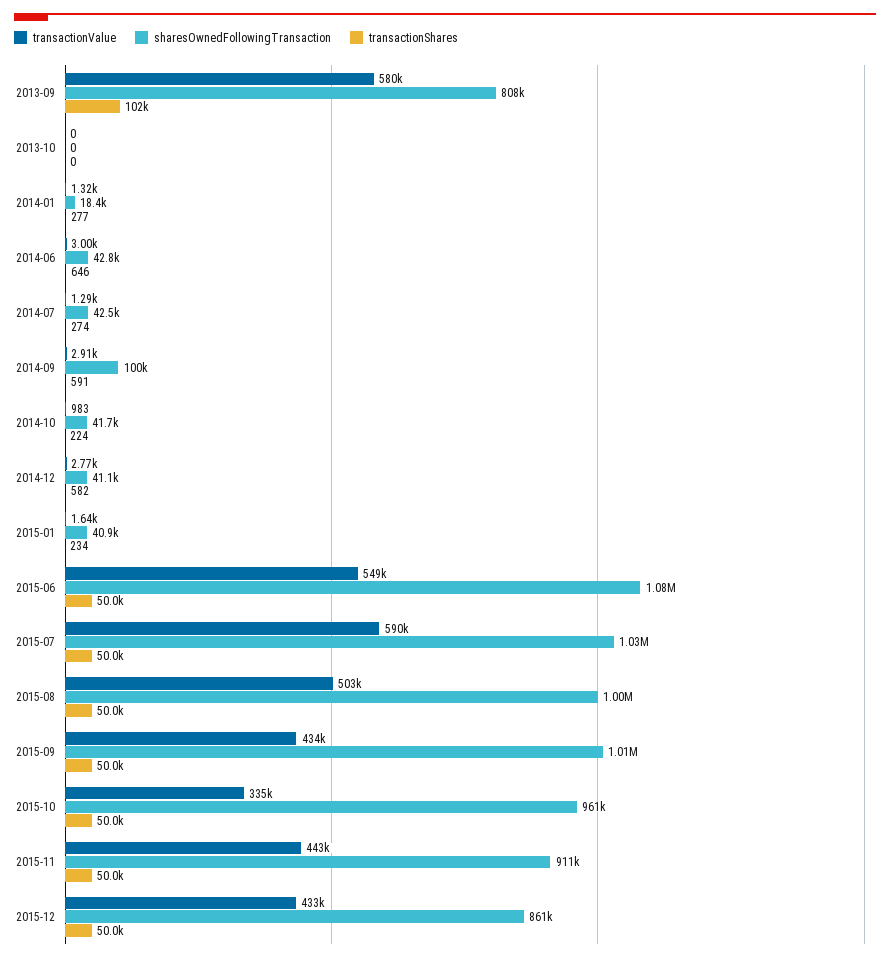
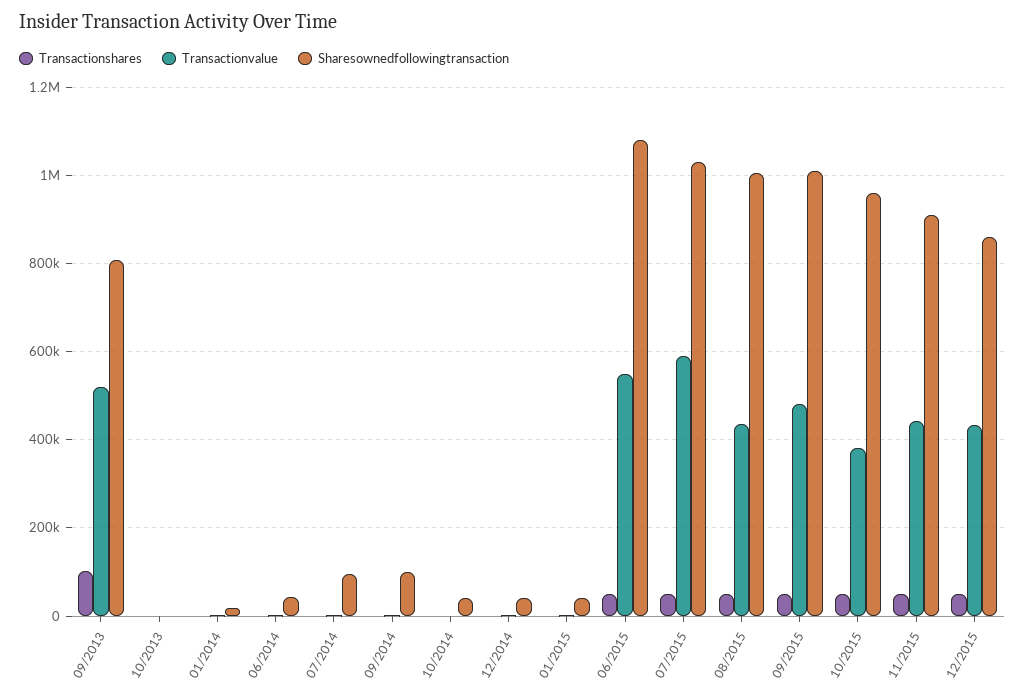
  {
    "transactionValue": {
-     "2013-09": 580000,
+     "2013-09": 520000,
      "2013-10": 0,
      "2014-01": 1320,
      "2014-06": 3000,
      "2014-07": 1290,
      "2014-09": 2910,
      "2014-10": 983,
      "2014-12": 2770,
      "2015-01": 1640,
      "2015-06": 549000,
      "2015-07": 590000,
-     "2015-08": 503000,
+     "2015-08": 440000,
-     "2015-09": 434000,
+     "2015-09": 480000,
-     "2015-10": 335000,
+     "2015-10": 380000,
      "2015-11": 443000,
      "2015-12": 433000
    },
    "sharesOwnedFollowingTransaction": {
      "2013-09": 808000,
      "2013-10": 0,
      "2014-01": 18400,
      "2014-06": 42800,
-     "2014-07": 42500,
+     "2014-07": 100000,
      "2014-09": 100000,
      "2014-10": 41700,
      "2014-12": 41100,
      "2015-01": 40900,
      "2015-06": 1080000,
      "2015-07": 1030000,
      "2015-08": 1000000,
      "2015-09": 1010000,
      "2015-10": 961000,
      "2015-11": 911000,
      "2015-12": 861000
    },
    "transactionShares": {
      "2013-09": 102000,
      "2013-10": 0,
      "2014-01": 277,
      "2014-06": 646,
      "2014-07": 274,
      "2014-09": 591,
      "2014-10": 224,
      "2014-12": 582,
      "2015-01": 234,
      "2015-06": 50000,
      "2015-07": 50000,
      "2015-08": 50000,
      "2015-09": 50000,
      "2015-10": 50000,
      "2015-11": 50000,
      "2015-12": 50000
    }
  }

